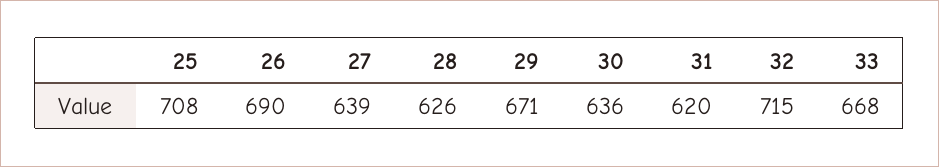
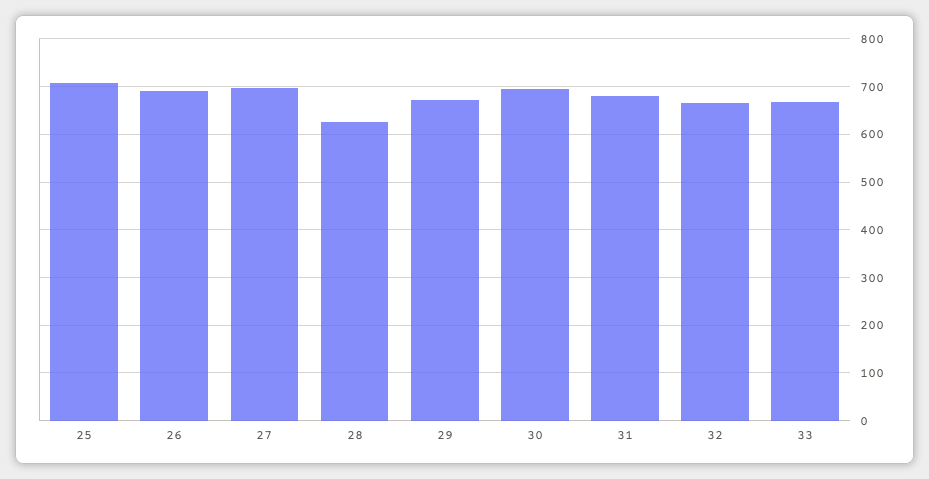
  {
    "25": 708,
    "26": 690,
-   "27": 639,
+   "27": 700,
    "28": 626,
    "29": 671,
-   "30": 636,
+   "30": 700,
-   "31": 620,
+   "31": 680,
-   "32": 715,
+   "32": 660,
    "33": 668
  }

